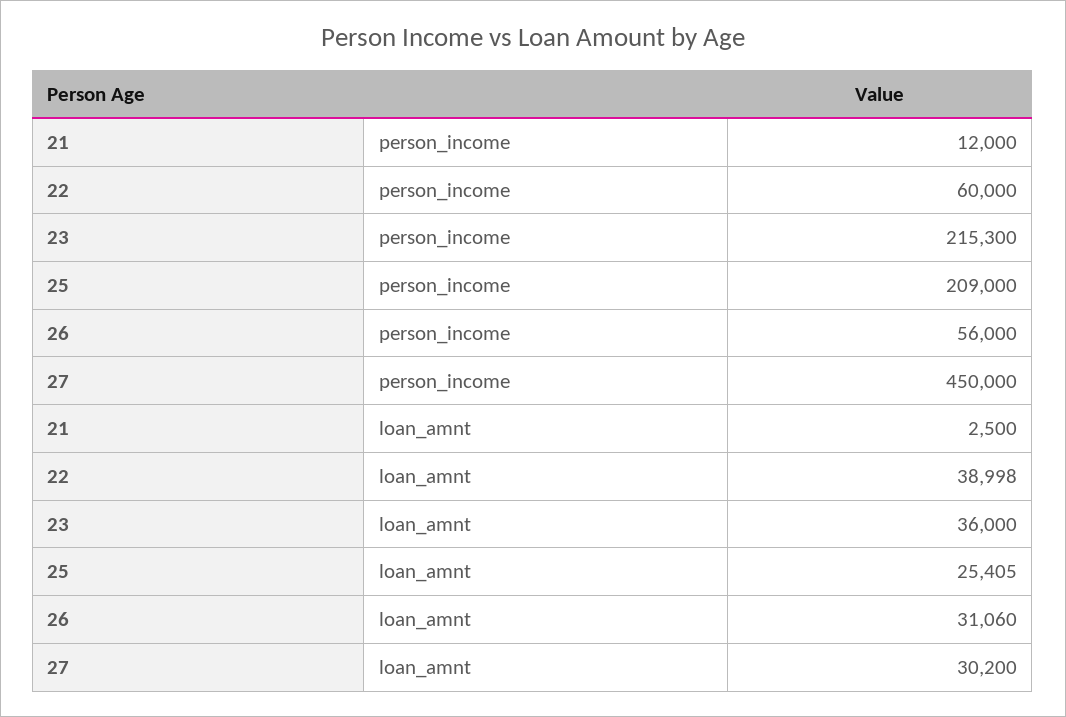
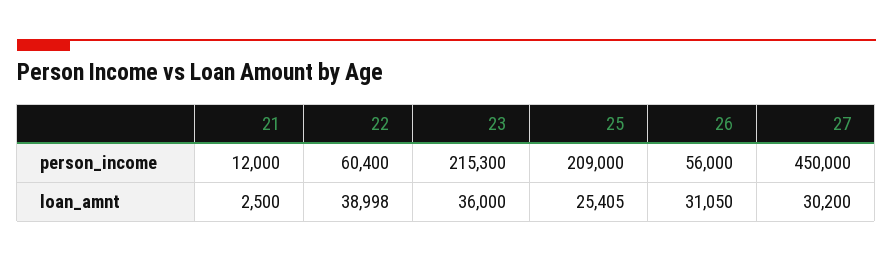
  {
    "21": {
      "person_income": 12000,
      "loan_amnt": 2500
    },
    "22": {
-     "person_income": 60000,
+     "person_income": 60400,
      "loan_amnt": 38998
    },
    "23": {
      "person_income": 215300,
      "loan_amnt": 36000
    },
    "25": {
      "person_income": 209000,
      "loan_amnt": 25405
    },
    "26": {
      "person_income": 56000,
-     "loan_amnt": 31060
+     "loan_amnt": 31050
    },
    "27": {
      "person_income": 450000,
      "loan_amnt": 30200
    }
  }

